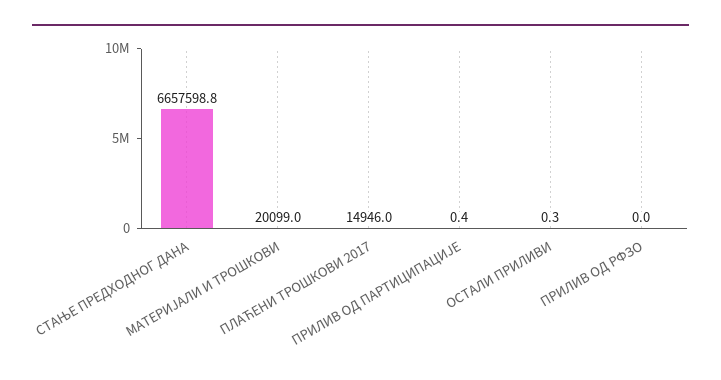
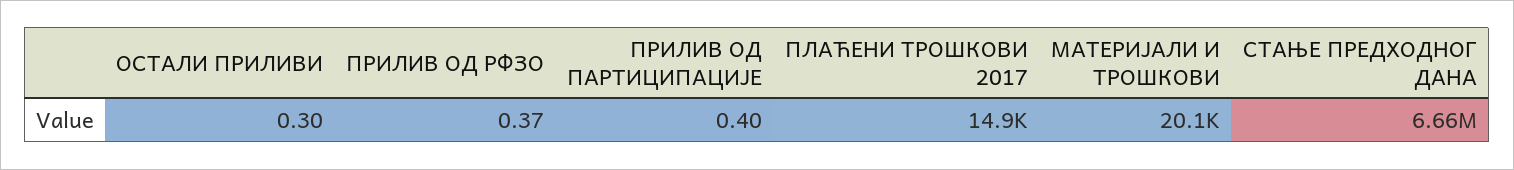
  {
    "СТАЊЕ ПРЕДХОДНОГ ДАНА": 6657598.8,
    "МАТЕРИЈАЛИ И ТРОШКОВИ": 20099,
    "ПЛАЋЕНИ ТРОШКОВИ 2017": 14946,
    "ПРИЛИВ ОД ПАРТИЦИПАЦИЈЕ": 0.4,
    "ОСТАЛИ ПРИЛИВИ": 0.3,
-   "ПРИЛИВ ОД РФЗО": 0
+   "ПРИЛИВ ОД РФЗО": 0.37
  }

